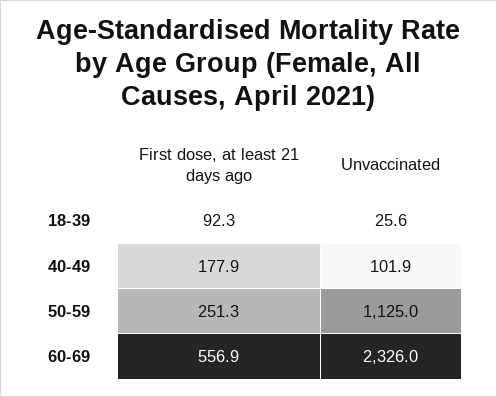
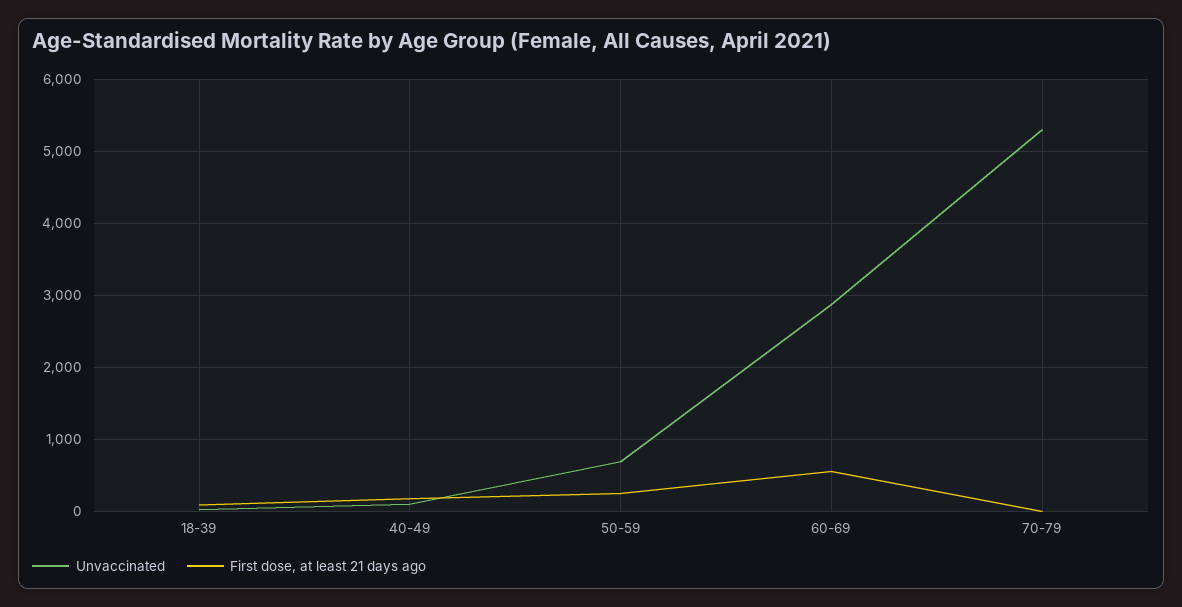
  {
    "First dose, at least 21 days ago": {
      "18-39": 92.3,
      "40-49": 177.9,
      "50-59": 251.3,
-     "60-69": 556.9
+     "60-69": 556.9,
+     "70-79": 0
    },
    "Unvaccinated": {
      "18-39": 25.6,
      "40-49": 101.9,
-     "50-59": 1125,
+     "50-59": 700,
-     "60-69": 2326
+     "60-69": 2900,
+     "70-79": 5300
    }
  }

